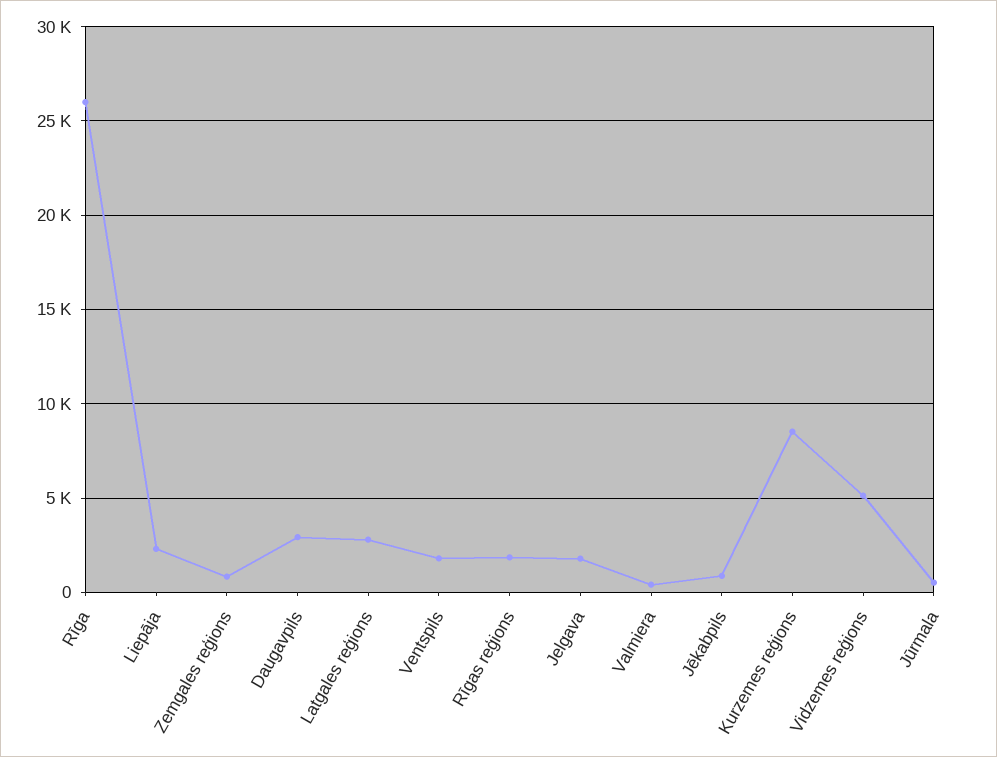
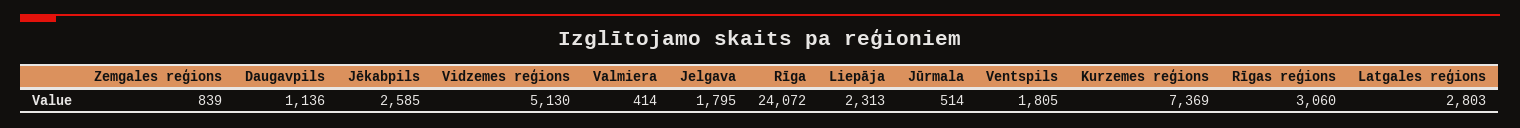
  {
-   "Rīga": 26000,
+   "Rīga": 24072,
    "Liepāja": 2313,
    "Zemgales reģions": 839,
-   "Daugavpils": 3000,
+   "Daugavpils": 1136,
    "Latgales reģions": 2803,
    "Ventspils": 1805,
-   "Rīgas reģions": 2000,
+   "Rīgas reģions": 3060,
    "Jelgava": 1795,
    "Valmiera": 414,
-   "Jēkabpils": 1000,
+   "Jēkabpils": 2585,
-   "Kurzemes reģions": 8500,
+   "Kurzemes reģions": 7369,
    "Vidzemes reģions": 5130,
    "Jūrmala": 514
  }

